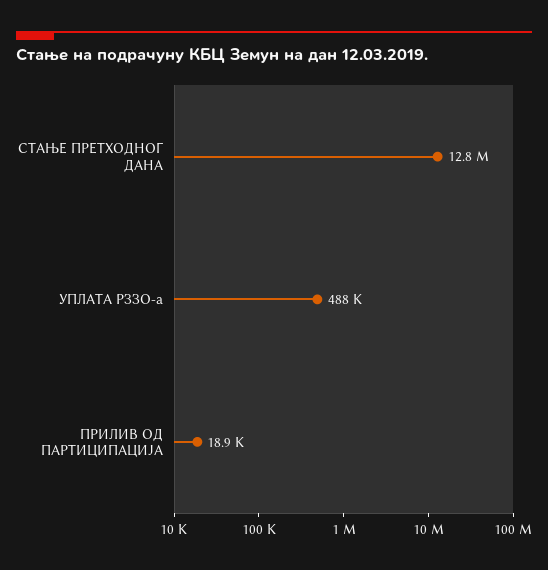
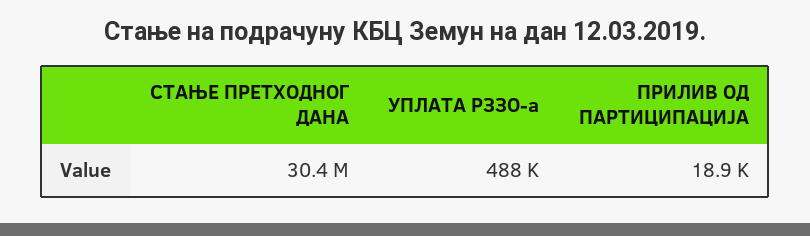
  {
-   "СТАЊЕ ПРЕТХОДНОГ ДАНА": 12800000,
+   "СТАЊЕ ПРЕТХОДНОГ ДАНА": 30400000,
    "УПЛАТА РЗЗО-а": 488000,
    "ПРИЛИВ ОД ПАРТИЦИПАЦИЈА": 18900
  }

